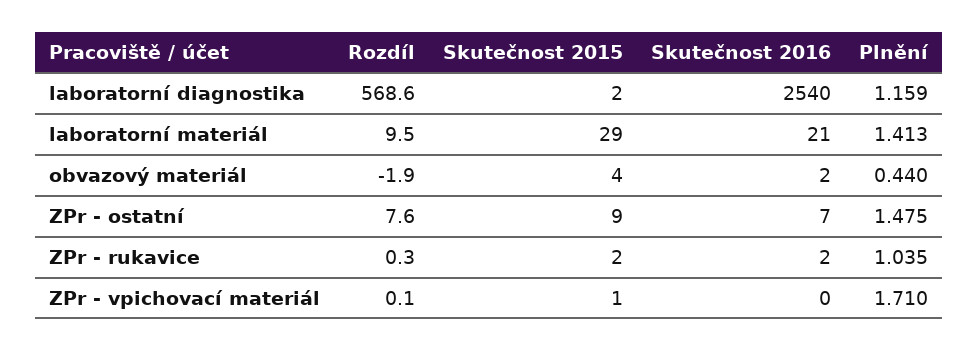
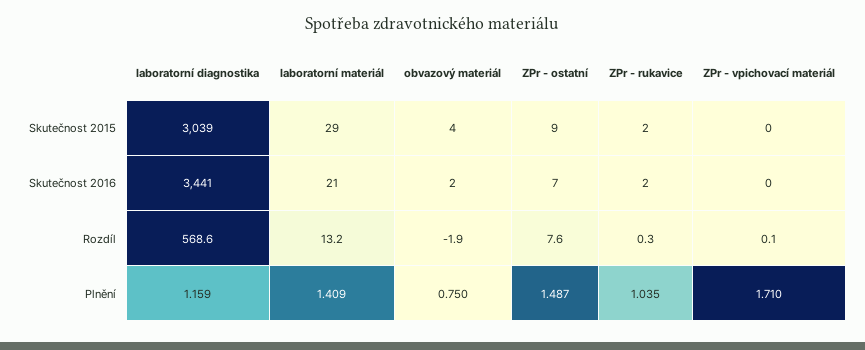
  {
    "Rozdíl": {
      "laboratorní diagnostika": 568.6,
-     "laboratorní materiál": 9.5,
+     "laboratorní materiál": 13.2,
      "obvazový materiál": -1.9,
      "ZPr - ostatní": 7.6,
      "ZPr - rukavice": 0.3,
      "ZPr - vpichovací materiál": 0.1
    },
    "Skutečnost 2015": {
-     "laboratorní diagnostika": 2,
+     "laboratorní diagnostika": 3039,
      "laboratorní materiál": 29,
      "obvazový materiál": 4,
      "ZPr - ostatní": 9,
      "ZPr - rukavice": 2,
-     "ZPr - vpichovací materiál": 1
+     "ZPr - vpichovací materiál": 0
    },
    "Skutečnost 2016": {
-     "laboratorní diagnostika": 2540,
+     "laboratorní diagnostika": 3441,
      "laboratorní materiál": 21,
      "obvazový materiál": 2,
      "ZPr - ostatní": 7,
      "ZPr - rukavice": 2,
      "ZPr - vpichovací materiál": 0
    },
    "Plnění": {
      "laboratorní diagnostika": 1.159,
-     "laboratorní materiál": 1.413,
+     "laboratorní materiál": 1.409,
-     "obvazový materiál": 0.44,
+     "obvazový materiál": 0.75,
-     "ZPr - ostatní": 1.475,
+     "ZPr - ostatní": 1.487,
      "ZPr - rukavice": 1.035,
      "ZPr - vpichovací materiál": 1.71
    }
  }

